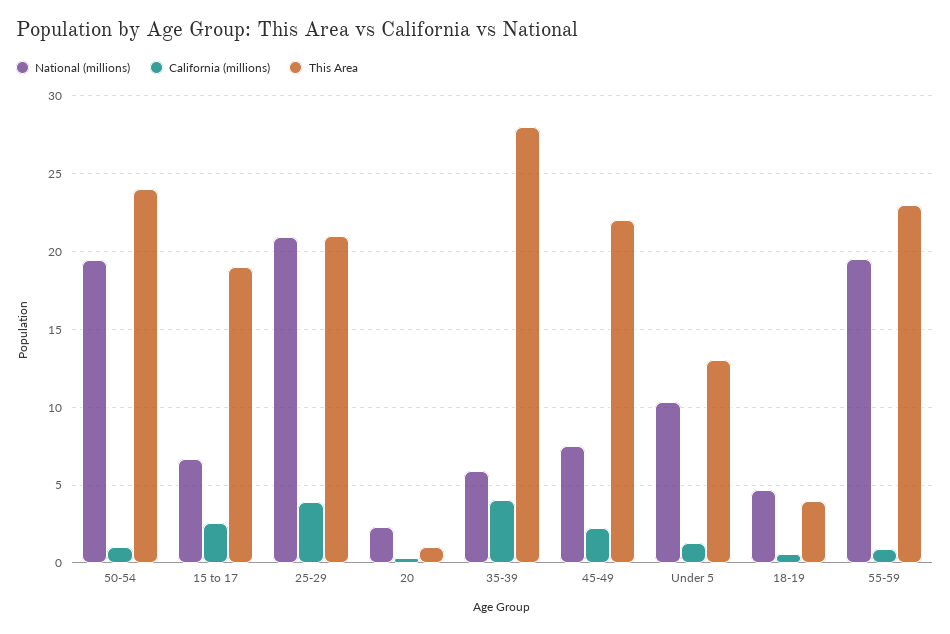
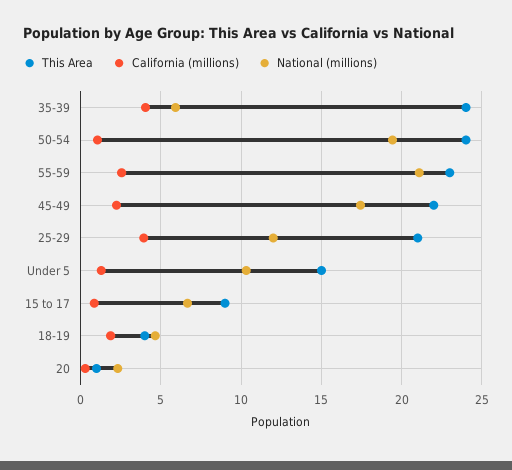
  {
    "National (millions)": {
      "50-54": 19.5,
      "15 to 17": 6.5,
-     "25-29": 21,
+     "25-29": 12,
      "20": 2.5,
      "35-39": 6,
-     "45-49": 7.5,
+     "45-49": 17.5,
      "Under 5": 10.5,
      "18-19": 4.5,
-     "55-59": 19.5
+     "55-59": 21
    },
    "California (millions)": {
      "50-54": 1,
-     "15 to 17": 2.5,
+     "15 to 17": 1,
      "25-29": 4,
      "20": 0.5,
      "35-39": 4,
      "45-49": 2,
      "Under 5": 1.5,
-     "18-19": 0.5,
+     "18-19": 2,
-     "55-59": 1
+     "55-59": 2.5
    },
    "This Area": {
      "50-54": 24,
-     "15 to 17": 19,
+     "15 to 17": 9,
      "25-29": 21,
      "20": 1,
-     "35-39": 28,
+     "35-39": 24,
      "45-49": 22,
-     "Under 5": 13,
+     "Under 5": 15,
      "18-19": 4,
      "55-59": 23
    }
  }

